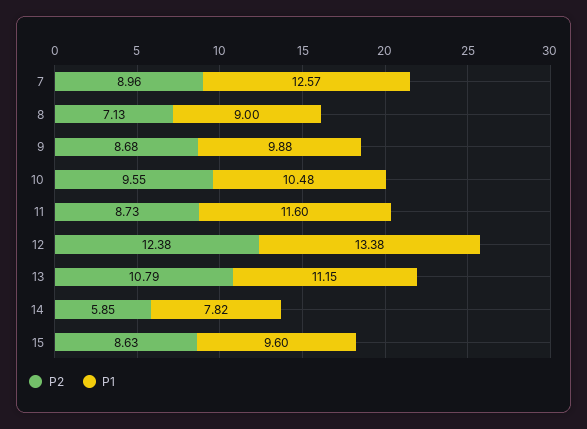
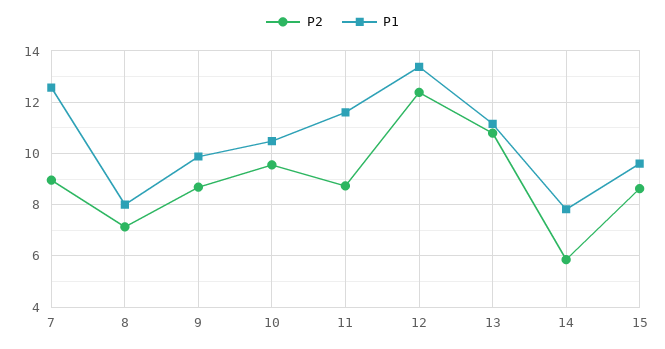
  {
    "P2": {
      "7": 8.96,
      "8": 7.13,
      "9": 8.68,
      "10": 9.55,
      "11": 8.73,
      "12": 12.38,
      "13": 10.79,
      "14": 5.85,
      "15": 8.63
    },
    "P1": {
      "7": 12.57,
-     "8": 9,
+     "8": 8,
      "9": 9.88,
      "10": 10.48,
      "11": 11.6,
      "12": 13.38,
      "13": 11.15,
      "14": 7.82,
      "15": 9.6
    }
  }

